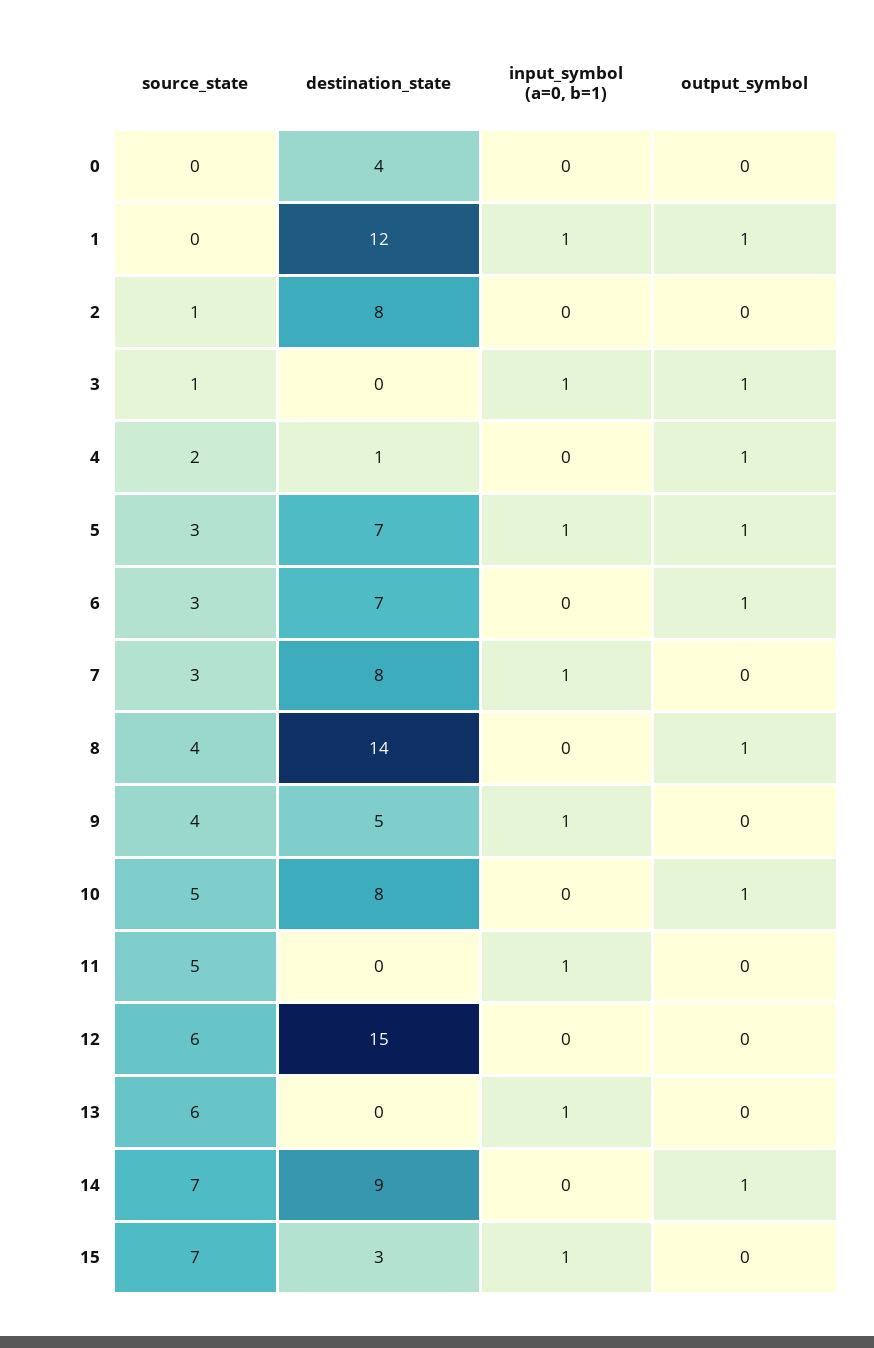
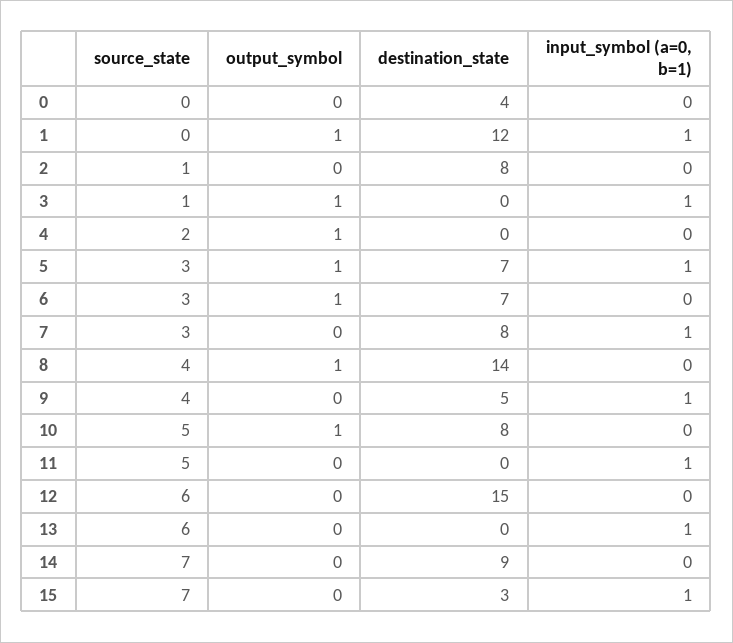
  {
    "source_state": {
      "0": 0,
      "1": 0,
      "2": 1,
      "3": 1,
      "4": 2,
      "5": 3,
      "6": 3,
      "7": 3,
      "8": 4,
      "9": 4,
      "10": 5,
      "11": 5,
      "12": 6,
      "13": 6,
      "14": 7,
      "15": 7
    },
    "destination_state": {
      "0": 4,
      "1": 12,
      "2": 8,
      "3": 0,
-     "4": 1,
+     "4": 0,
      "5": 7,
      "6": 7,
      "7": 8,
      "8": 14,
      "9": 5,
      "10": 8,
      "11": 0,
      "12": 15,
      "13": 0,
      "14": 9,
      "15": 3
    },
    "input_symbol (a=0, b=1)": {
      "0": 0,
      "1": 1,
      "2": 0,
      "3": 1,
      "4": 0,
      "5": 1,
      "6": 0,
      "7": 1,
      "8": 0,
      "9": 1,
      "10": 0,
      "11": 1,
      "12": 0,
      "13": 1,
      "14": 0,
      "15": 1
    },
    "output_symbol": {
      "0": 0,
      "1": 1,
      "2": 0,
      "3": 1,
      "4": 1,
      "5": 1,
      "6": 1,
      "7": 0,
      "8": 1,
      "9": 0,
      "10": 1,
      "11": 0,
      "12": 0,
      "13": 0,
-     "14": 1,
+     "14": 0,
      "15": 0
    }
  }

